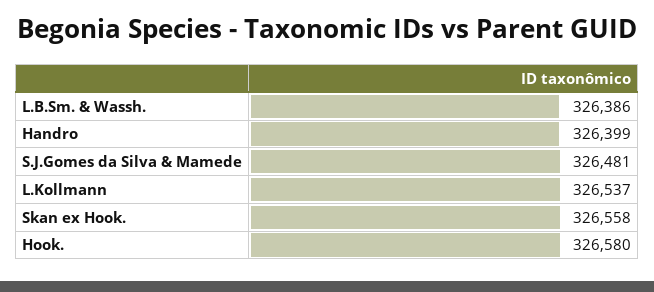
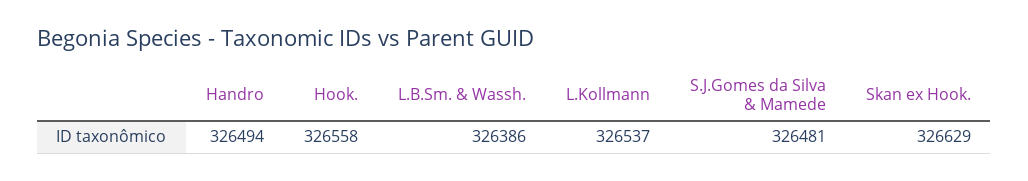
  {
    "L.B.Sm. & Wassh.": 326386,
-   "Handro": 326399,
+   "Handro": 326494,
    "S.J.Gomes da Silva & Mamede": 326481,
    "L.Kollmann": 326537,
-   "Skan ex Hook.": 326558,
+   "Skan ex Hook.": 326629,
-   "Hook.": 326580
+   "Hook.": 326558
  }

